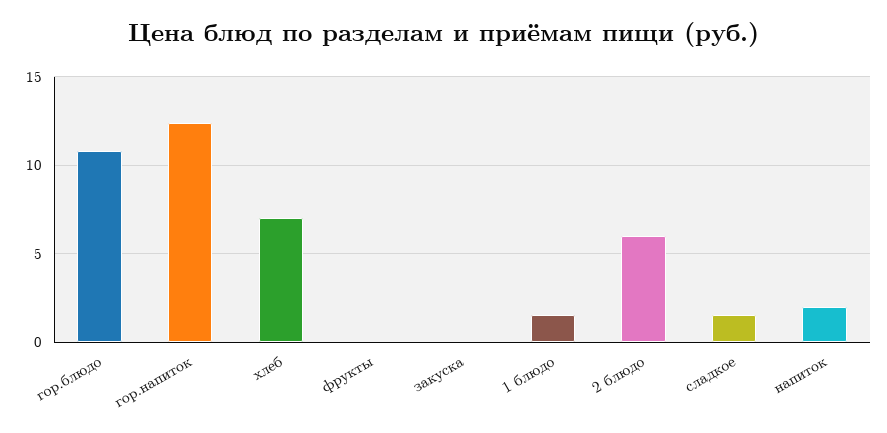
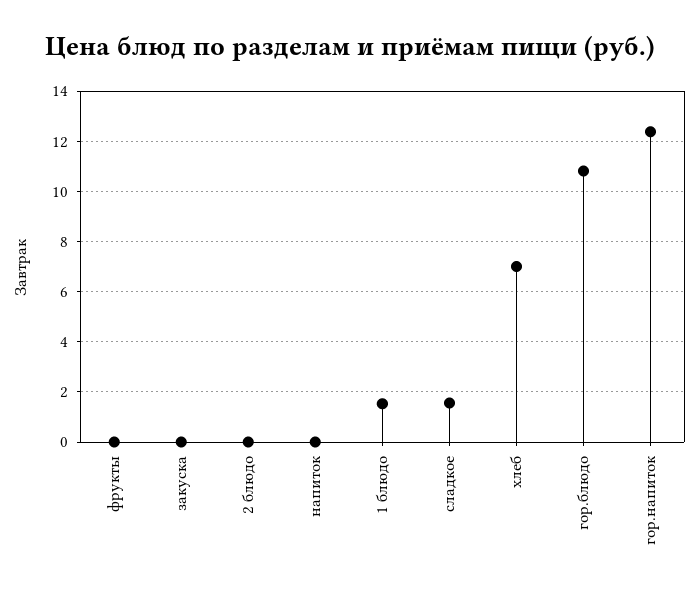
  {
    "гор.блюдо": 10.75,
    "гор.напиток": 12.5,
    "хлеб": 7,
    "фрукты": 0,
    "закуска": 0,
    "1 блюдо": 1.5,
-   "2 блюдо": 6,
+   "2 блюдо": 0,
    "сладкое": 1.5,
-   "напиток": 2
+   "напиток": 0
  }

